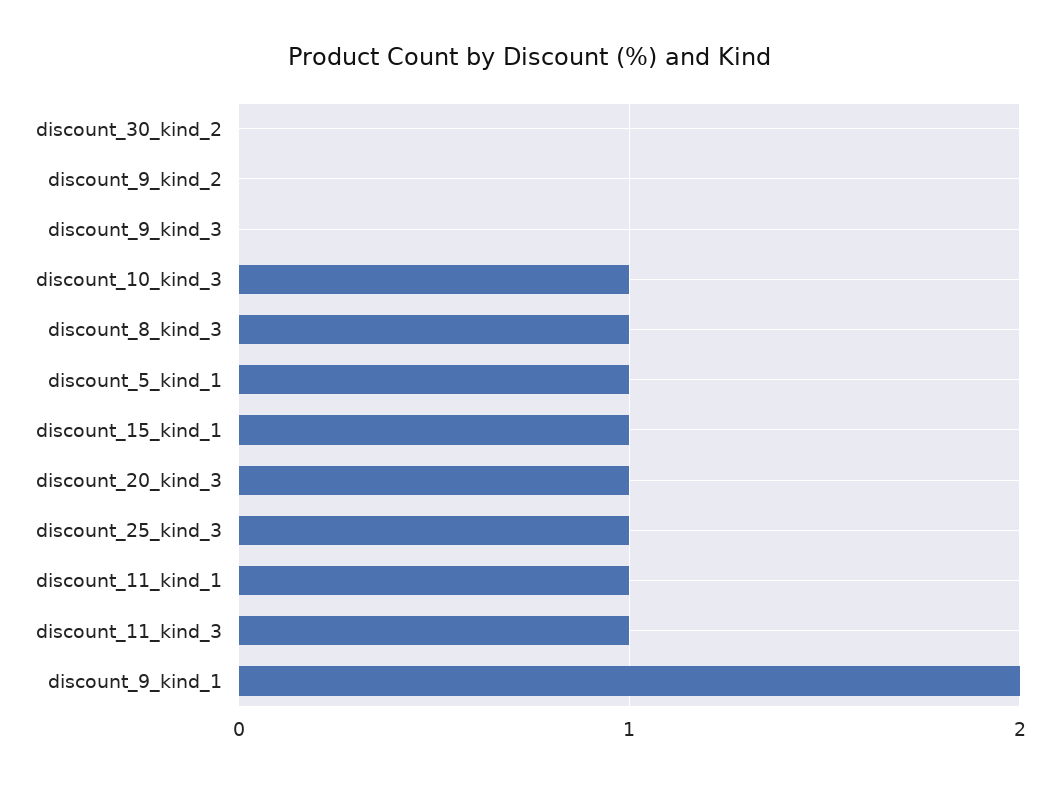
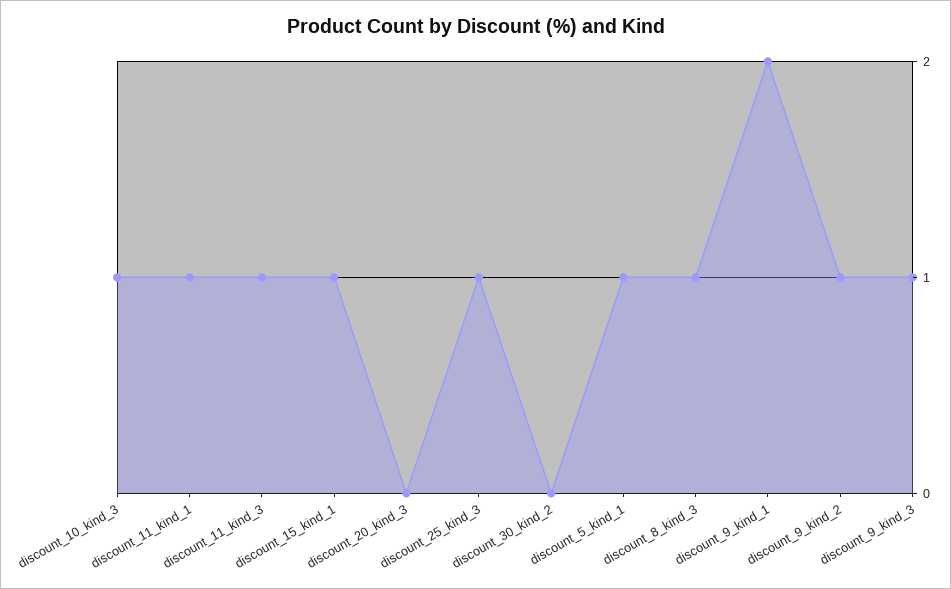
  {
    "discount_30_kind_2": 0,
-   "discount_9_kind_2": 0,
+   "discount_9_kind_2": 1,
-   "discount_9_kind_3": 0,
+   "discount_9_kind_3": 1,
    "discount_10_kind_3": 1,
    "discount_8_kind_3": 1,
    "discount_5_kind_1": 1,
    "discount_15_kind_1": 1,
-   "discount_20_kind_3": 1,
+   "discount_20_kind_3": 0,
    "discount_25_kind_3": 1,
    "discount_11_kind_1": 1,
    "discount_11_kind_3": 1,
    "discount_9_kind_1": 2
  }

